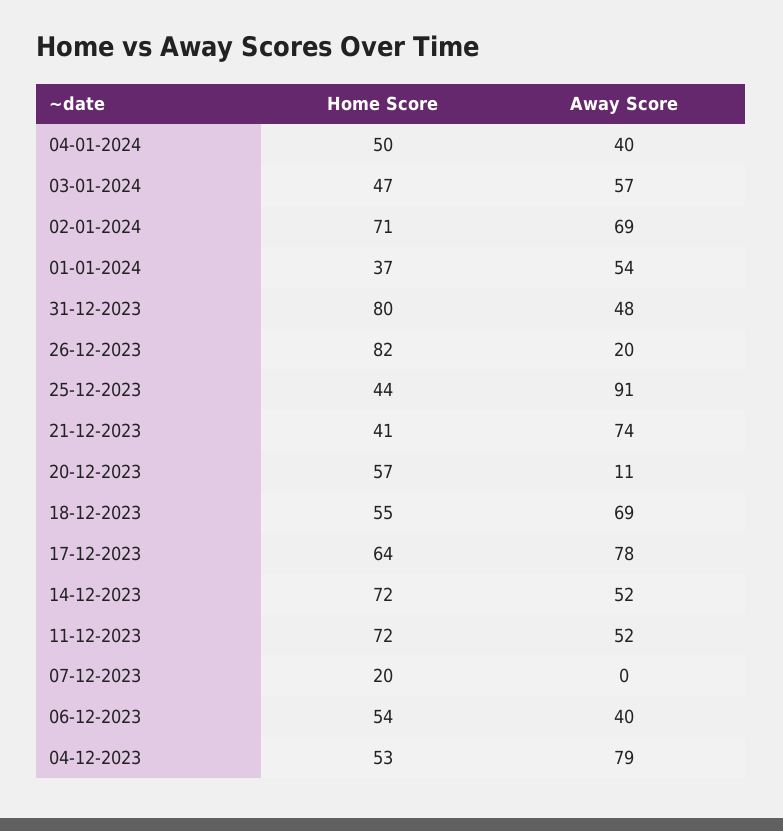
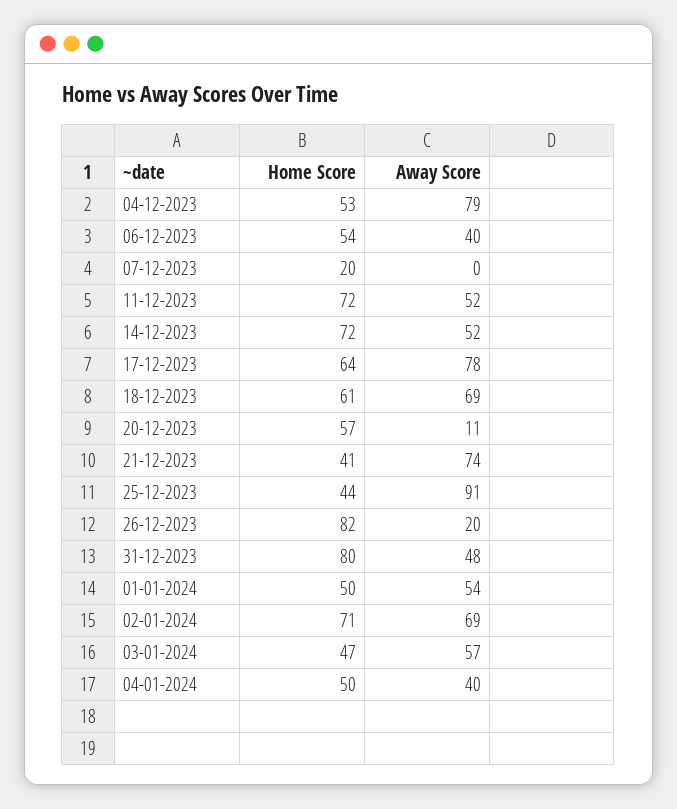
  {
    "Home Score": {
      "04-01-2024": 50,
      "03-01-2024": 47,
      "02-01-2024": 71,
-     "01-01-2024": 37,
+     "01-01-2024": 50,
      "31-12-2023": 80,
      "26-12-2023": 82,
      "25-12-2023": 44,
      "21-12-2023": 41,
      "20-12-2023": 57,
-     "18-12-2023": 55,
+     "18-12-2023": 61,
      "17-12-2023": 64,
      "14-12-2023": 72,
      "11-12-2023": 72,
      "07-12-2023": 20,
      "06-12-2023": 54,
      "04-12-2023": 53
    },
    "Away Score": {
      "04-01-2024": 40,
      "03-01-2024": 57,
      "02-01-2024": 69,
      "01-01-2024": 54,
      "31-12-2023": 48,
      "26-12-2023": 20,
      "25-12-2023": 91,
      "21-12-2023": 74,
      "20-12-2023": 11,
      "18-12-2023": 69,
      "17-12-2023": 78,
      "14-12-2023": 52,
      "11-12-2023": 52,
      "07-12-2023": 0,
      "06-12-2023": 40,
      "04-12-2023": 79
    }
  }

